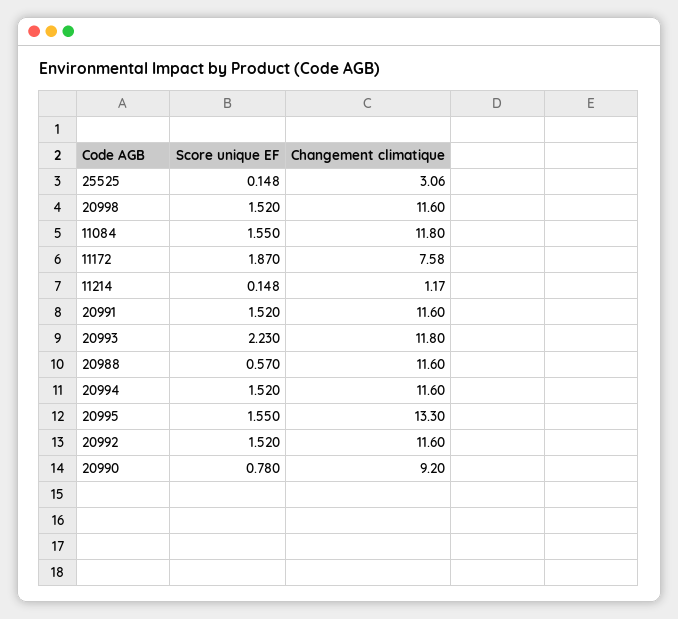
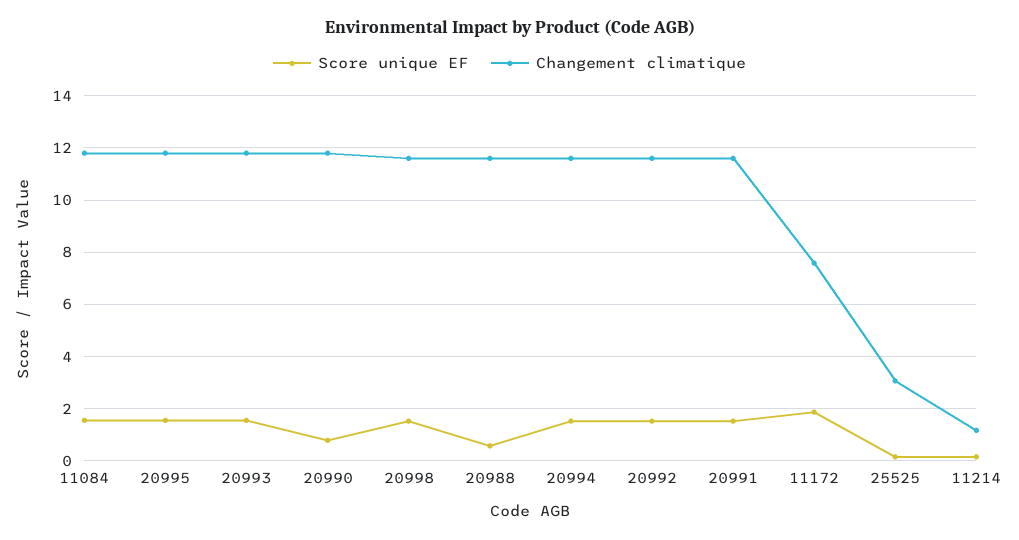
  {
    "Score unique EF": {
      "25525": 0.148,
      "20998": 1.52,
      "11084": 1.55,
      "11172": 1.87,
      "11214": 0.148,
      "20991": 1.52,
-     "20993": 2.23,
+     "20993": 1.5,
      "20988": 0.57,
      "20994": 1.52,
      "20995": 1.55,
      "20992": 1.52,
      "20990": 0.78
    },
    "Changement climatique": {
      "25525": 3.06,
      "20998": 11.6,
      "11084": 11.8,
      "11172": 7.58,
      "11214": 1.17,
      "20991": 11.6,
      "20993": 11.8,
      "20988": 11.6,
      "20994": 11.6,
-     "20995": 13.3,
+     "20995": 11.75,
      "20992": 11.6,
-     "20990": 9.2
+     "20990": 11.75
    }
  }

